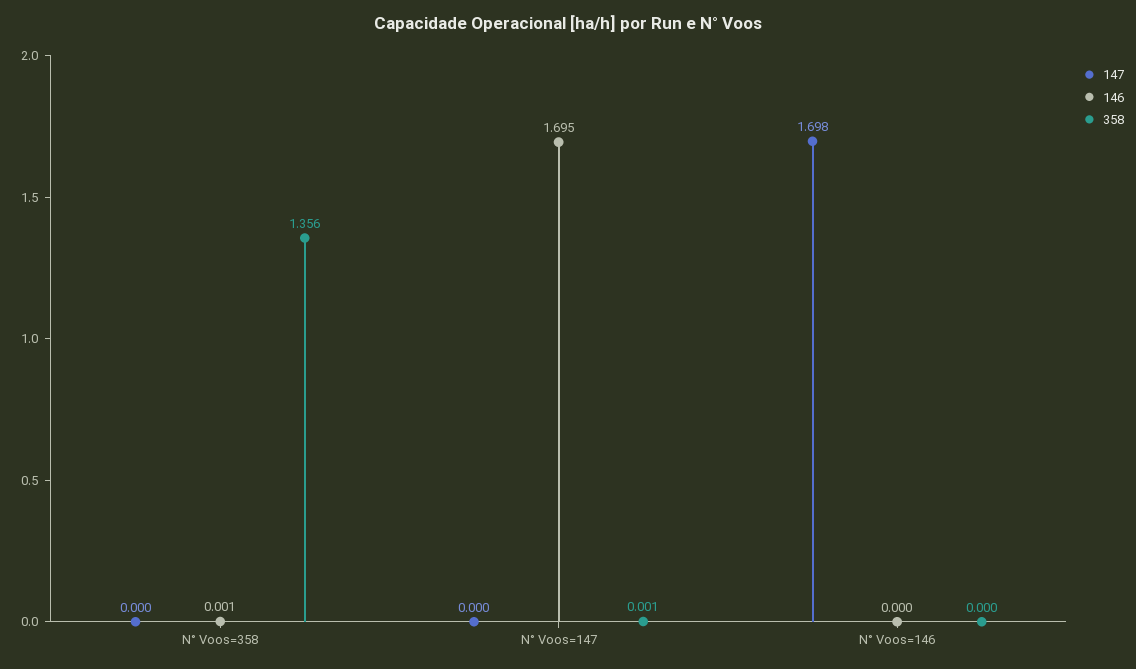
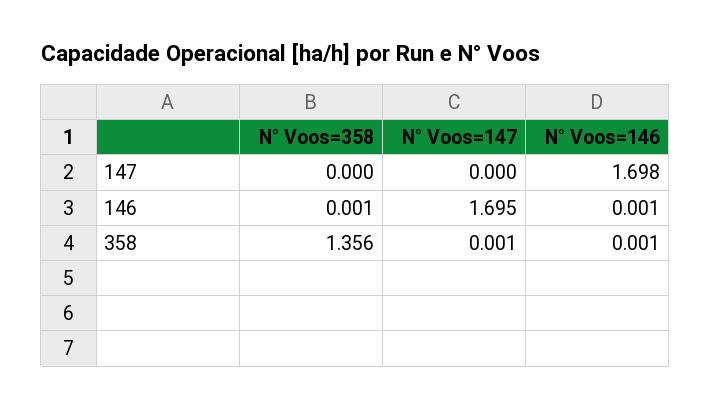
  {
    "147": {
      "N° Voos=358": 0,
      "N° Voos=147": 0,
      "N° Voos=146": 1.698
    },
    "146": {
      "N° Voos=358": 0.001,
      "N° Voos=147": 1.695,
-     "N° Voos=146": 0
+     "N° Voos=146": 0.001
    },
    "358": {
      "N° Voos=358": 1.356,
      "N° Voos=147": 0.001,
-     "N° Voos=146": 0
+     "N° Voos=146": 0.001
    }
  }

